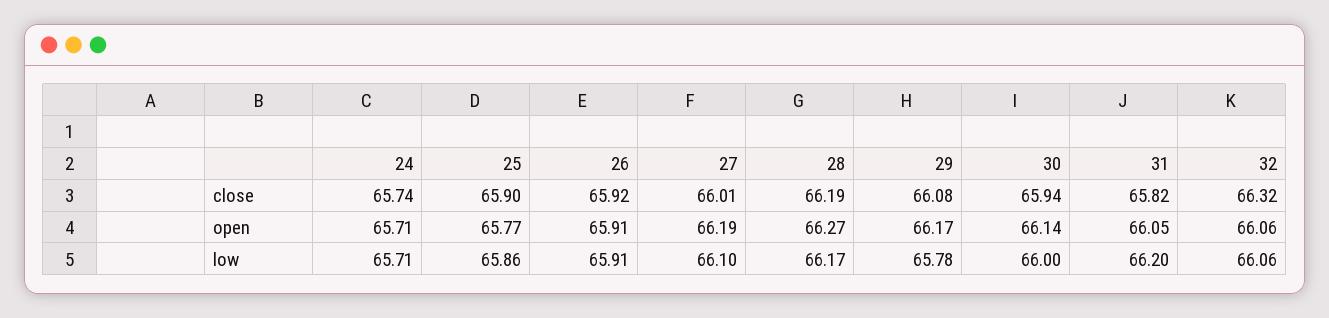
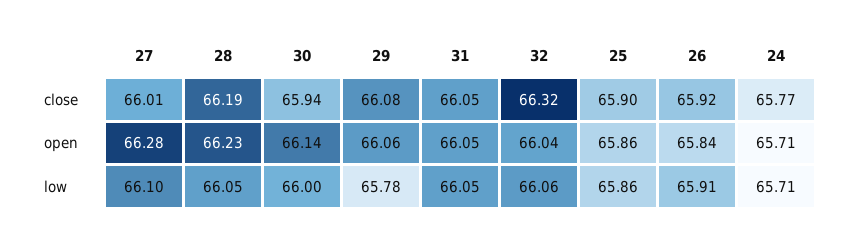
  {
    "24": {
-     "close": 65.74,
+     "close": 65.77,
      "open": 65.71,
      "low": 65.71
    },
    "25": {
      "close": 65.9,
-     "open": 65.77,
+     "open": 65.86,
      "low": 65.86
    },
    "26": {
      "close": 65.92,
-     "open": 65.91,
+     "open": 65.84,
      "low": 65.91
    },
    "27": {
      "close": 66.01,
-     "open": 66.19,
+     "open": 66.28,
      "low": 66.1
    },
    "28": {
      "close": 66.19,
-     "open": 66.27,
+     "open": 66.23,
-     "low": 66.17
+     "low": 66.05
    },
    "29": {
      "close": 66.08,
-     "open": 66.17,
+     "open": 66.06,
      "low": 65.78
    },
    "30": {
      "close": 65.94,
      "open": 66.14,
      "low": 66
    },
    "31": {
-     "close": 65.82,
+     "close": 66.05,
      "open": 66.05,
-     "low": 66.2
+     "low": 66.05
    },
    "32": {
      "close": 66.32,
-     "open": 66.06,
+     "open": 66.04,
      "low": 66.06
    }
  }

